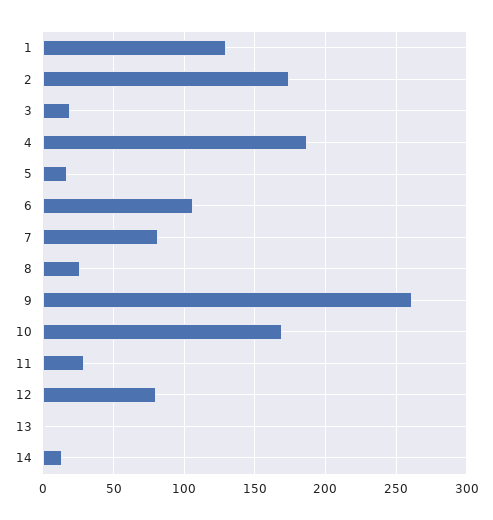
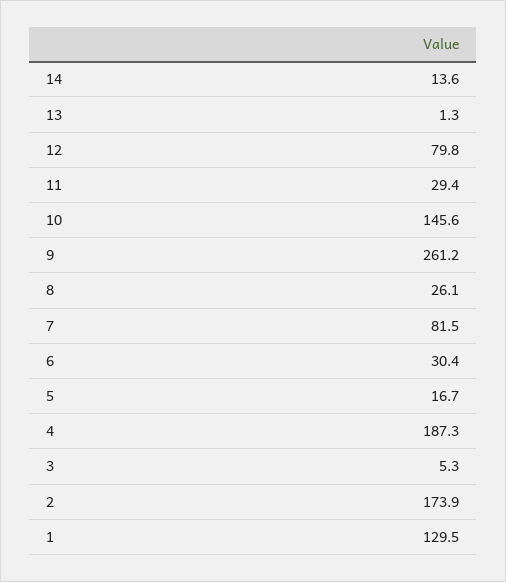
  {
    "1": 129.5,
    "2": 173.9,
-   "3": 20,
+   "3": 5.3,
    "4": 187.3,
    "5": 16.7,
-   "6": 105,
+   "6": 30.4,
    "7": 81.5,
    "8": 26.1,
    "9": 261.2,
-   "10": 170,
+   "10": 145.6,
    "11": 29.4,
    "12": 79.8,
    "13": 1.3,
    "14": 13.6
  }

